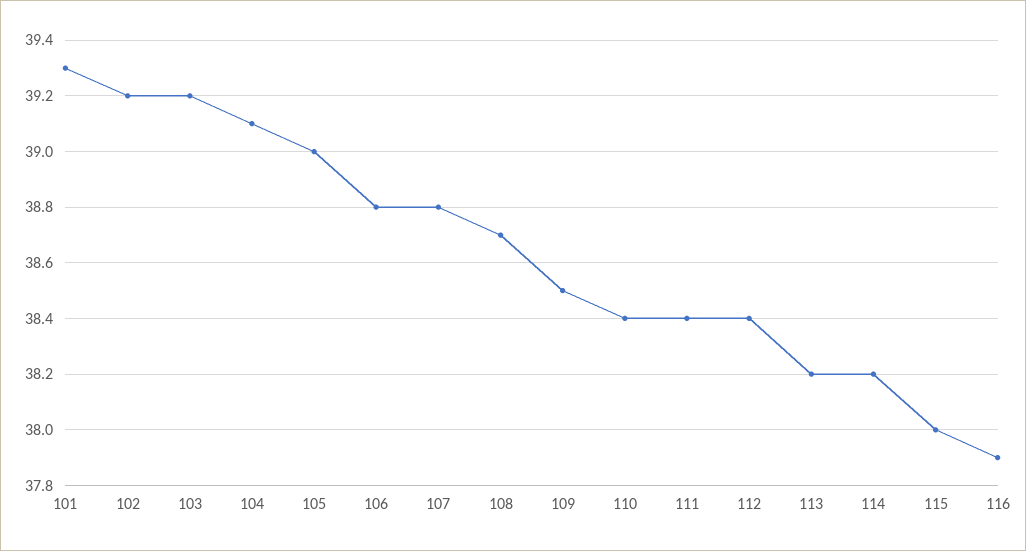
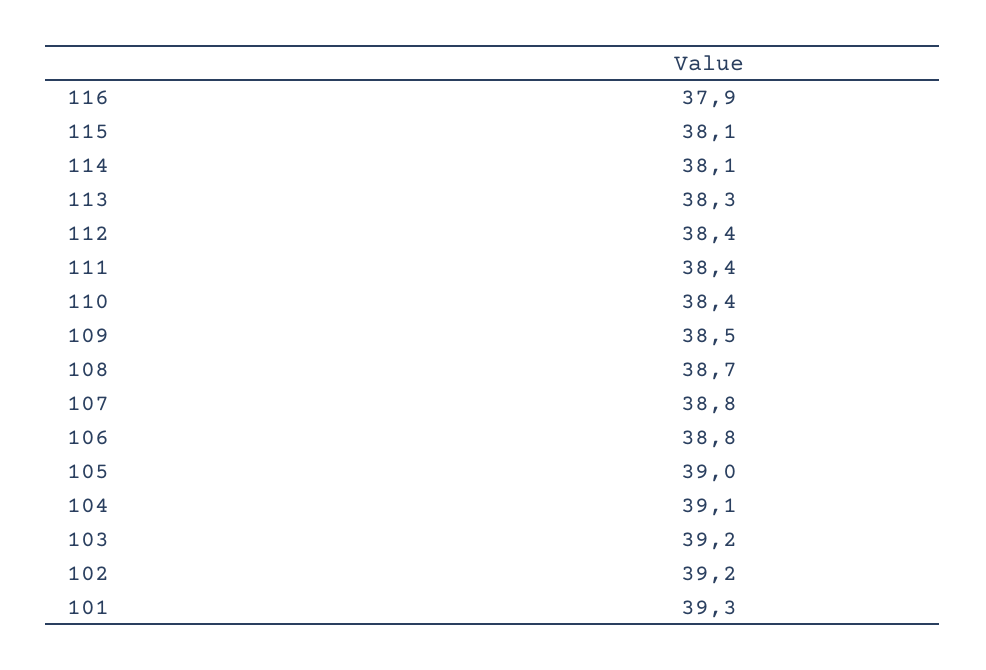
  {
    "101": 39.3,
    "102": 39.2,
    "103": 39.2,
    "104": 39.1,
    "105": 39,
    "106": 38.8,
    "107": 38.8,
    "108": 38.7,
    "109": 38.5,
    "110": 38.4,
    "111": 38.4,
    "112": 38.4,
-   "113": 38.2,
+   "113": 38.3,
-   "114": 38.2,
+   "114": 38.1,
-   "115": 38,
+   "115": 38.1,
    "116": 37.9
  }

